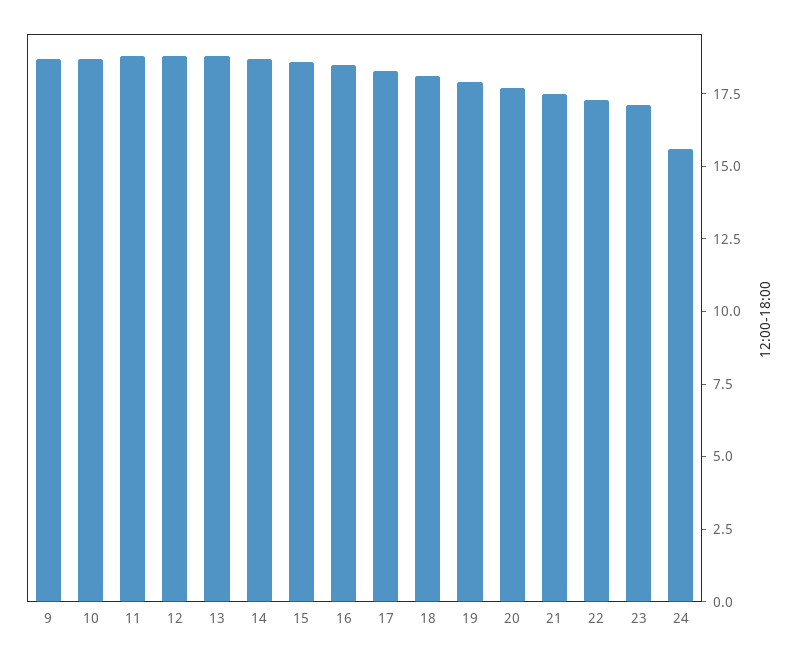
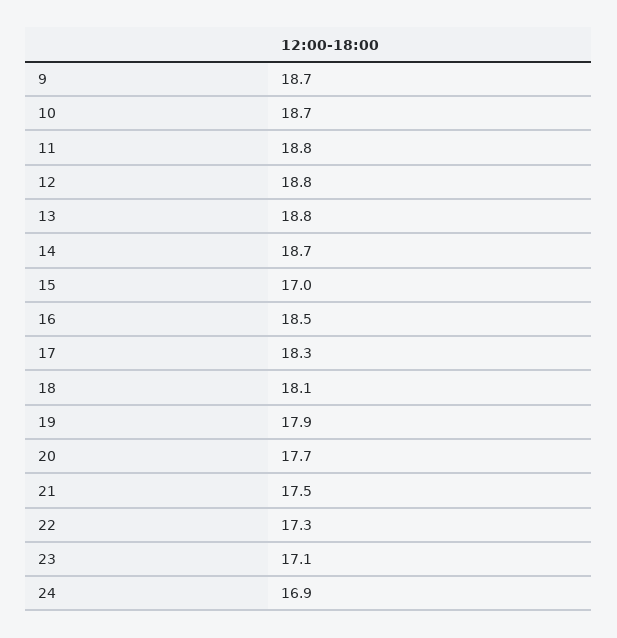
  {
    "9": 18.7,
    "10": 18.7,
    "11": 18.8,
    "12": 18.8,
    "13": 18.8,
    "14": 18.7,
-   "15": 18.5,
+   "15": 17,
    "16": 18.5,
    "17": 18.3,
    "18": 18.1,
    "19": 17.9,
    "20": 17.7,
    "21": 17.5,
    "22": 17.3,
    "23": 17.1,
-   "24": 15.5
+   "24": 16.9
  }

